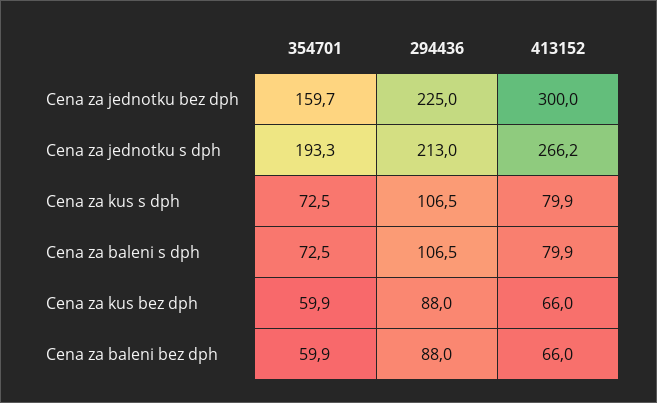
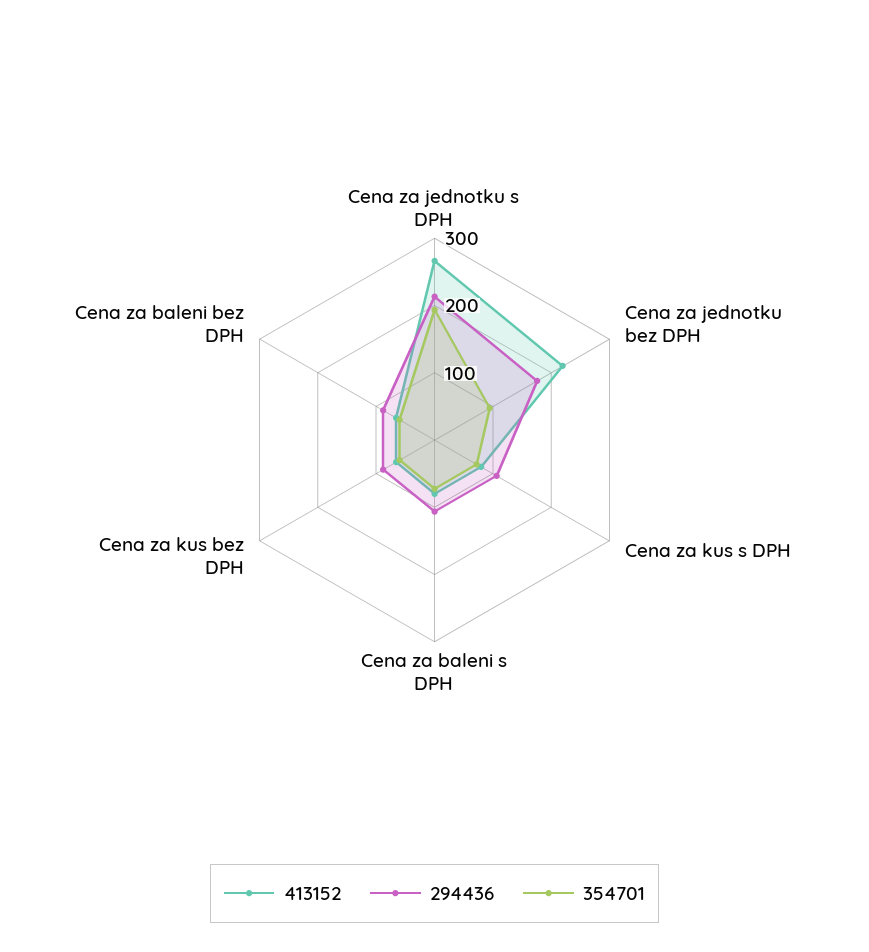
  {
    "354701": {
-     "Cena za jednotku bez dph": 159.7,
+     "Cena za jednotku bez dph": 100,
      "Cena za jednotku s dph": 193.3,
      "Cena za kus s dph": 72.5,
      "Cena za baleni s dph": 72.5,
      "Cena za kus bez dph": 59.9,
      "Cena za baleni bez dph": 59.9
    },
    "294436": {
-     "Cena za jednotku bez dph": 225,
+     "Cena za jednotku bez dph": 180,
      "Cena za jednotku s dph": 213,
      "Cena za kus s dph": 106.5,
      "Cena za baleni s dph": 106.5,
      "Cena za kus bez dph": 88,
      "Cena za baleni bez dph": 88
    },
    "413152": {
-     "Cena za jednotku bez dph": 300,
+     "Cena za jednotku bez dph": 220,
      "Cena za jednotku s dph": 266.2,
      "Cena za kus s dph": 79.9,
      "Cena za baleni s dph": 79.9,
      "Cena za kus bez dph": 66,
      "Cena za baleni bez dph": 66
    }
  }

